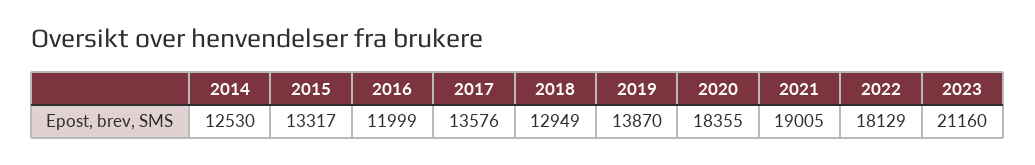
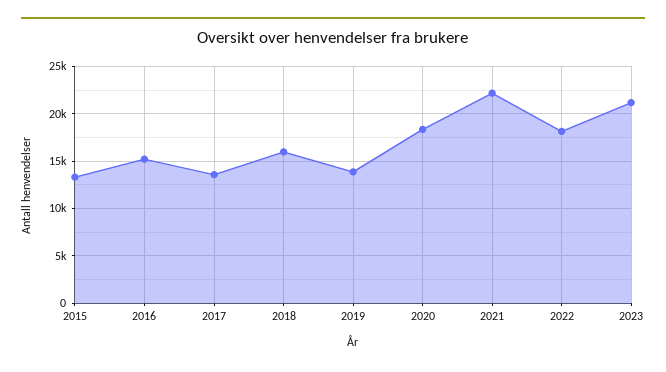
  {
-   "2014": 12530,
    "2015": 13317,
-   "2016": 11999,
+   "2016": 15000,
    "2017": 13576,
-   "2018": 12949,
+   "2018": 16000,
    "2019": 13870,
    "2020": 18355,
-   "2021": 19005,
+   "2021": 22000,
    "2022": 18129,
    "2023": 21160
  }

